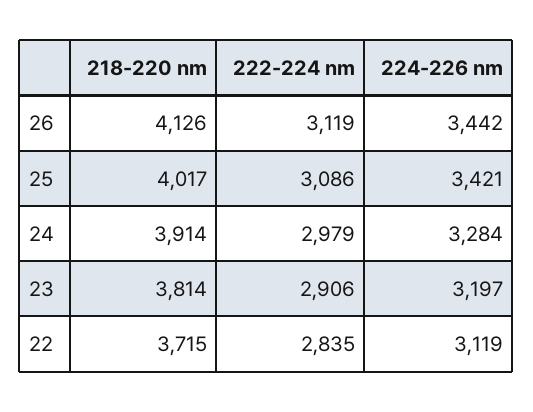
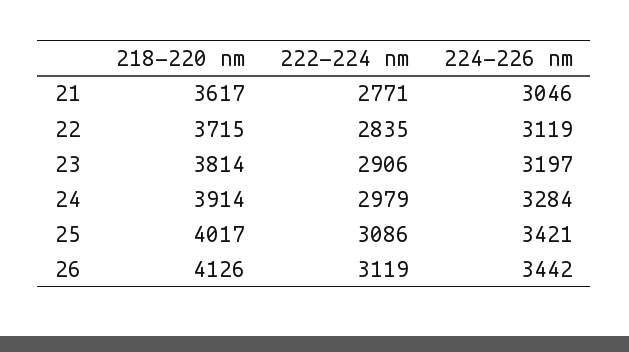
  {
    "218-220 nm": {
      "26": 4126,
      "25": 4017,
      "24": 3914,
      "23": 3814,
-     "22": 3715
+     "22": 3715,
+     "21": 3617
    },
    "222-224 nm": {
      "26": 3119,
      "25": 3086,
      "24": 2979,
      "23": 2906,
-     "22": 2835
+     "22": 2835,
+     "21": 2771
    },
    "224-226 nm": {
      "26": 3442,
      "25": 3421,
      "24": 3284,
      "23": 3197,
-     "22": 3119
+     "22": 3119,
+     "21": 3046
    }
  }

